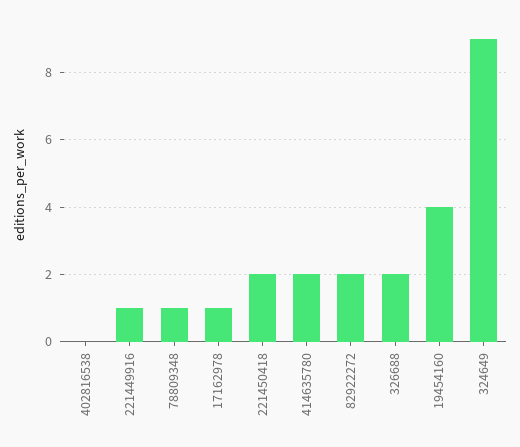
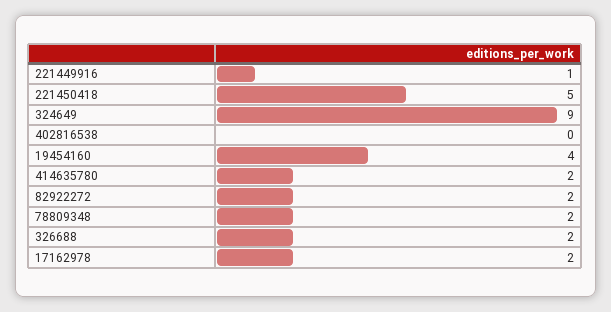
  {
    "402816538": 0,
    "221449916": 1,
-   "78809348": 1,
+   "78809348": 2,
-   "17162978": 1,
+   "17162978": 2,
-   "221450418": 2,
+   "221450418": 5,
    "414635780": 2,
    "82922272": 2,
    "326688": 2,
    "19454160": 4,
    "324649": 9
  }

